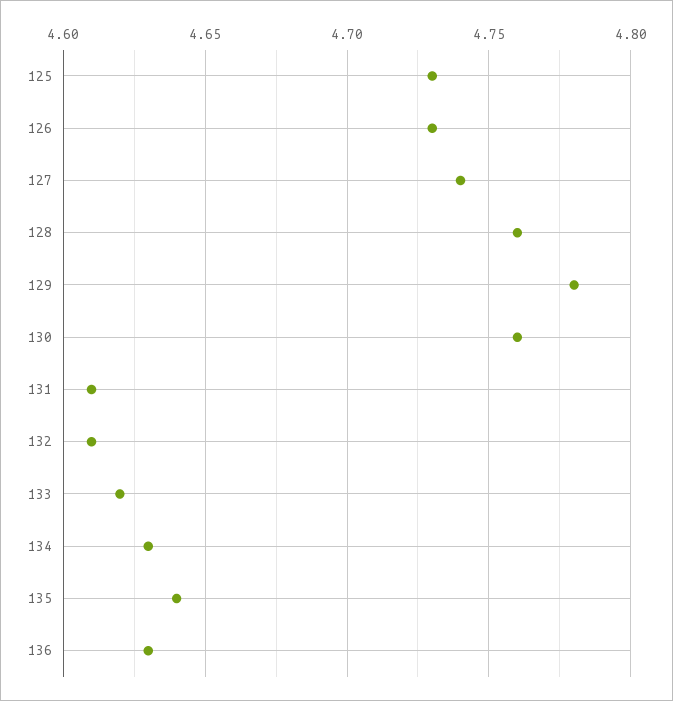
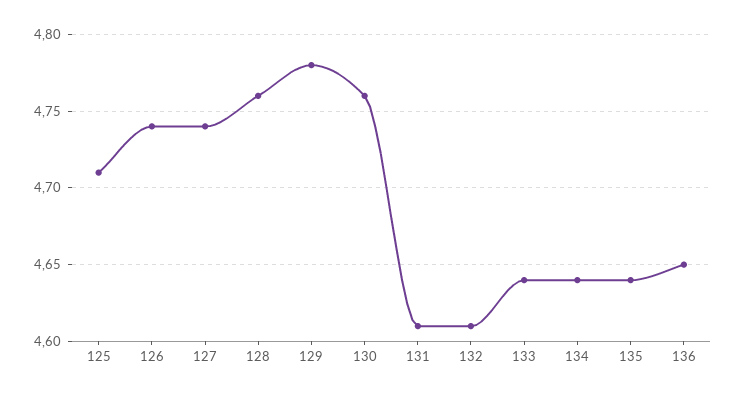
  {
-   "125": 4.73,
+   "125": 4.71,
-   "126": 4.73,
+   "126": 4.74,
    "127": 4.74,
    "128": 4.76,
    "129": 4.78,
    "130": 4.76,
    "131": 4.61,
    "132": 4.61,
-   "133": 4.62,
+   "133": 4.64,
-   "134": 4.63,
+   "134": 4.64,
    "135": 4.64,
-   "136": 4.63
+   "136": 4.65
  }

